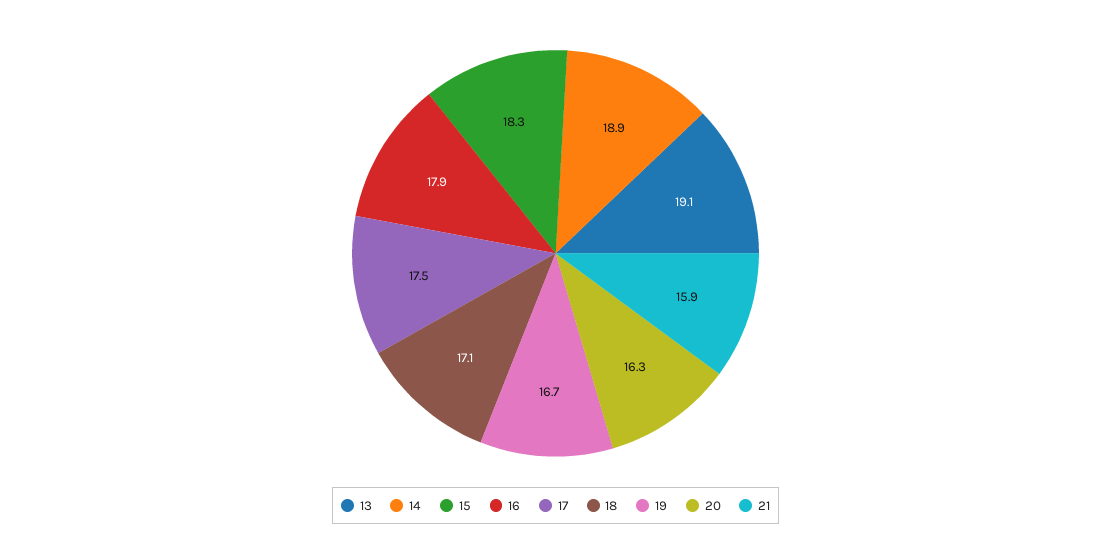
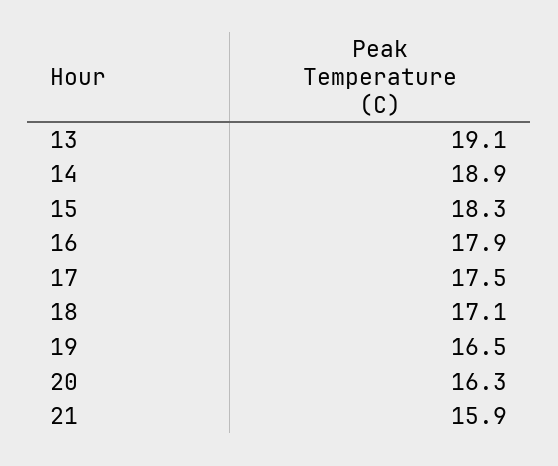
  {
    "13": 19.1,
    "14": 18.9,
    "15": 18.3,
    "16": 17.9,
    "17": 17.5,
    "18": 17.1,
-   "19": 16.7,
+   "19": 16.5,
    "20": 16.3,
    "21": 15.9
  }

